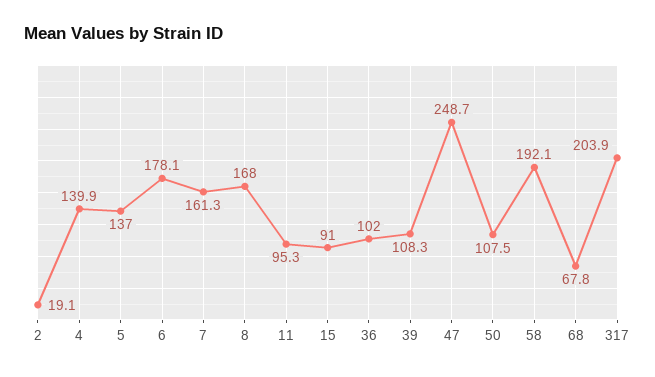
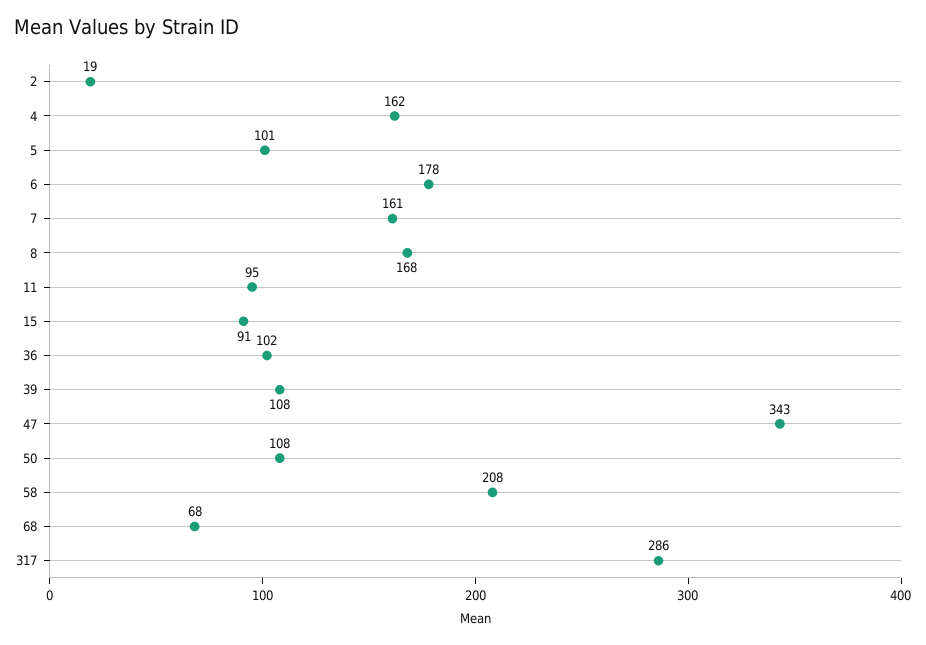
  {
    "2": 19.1,
-   "4": 139.9,
+   "4": 162,
-   "5": 137,
+   "5": 101,
    "6": 178.1,
    "7": 161.3,
    "8": 168,
    "11": 95.3,
    "15": 91,
    "36": 102,
    "39": 108.3,
-   "47": 248.7,
+   "47": 343,
    "50": 107.5,
-   "58": 192.1,
+   "58": 208,
    "68": 67.8,
-   "317": 203.9
+   "317": 286
  }

